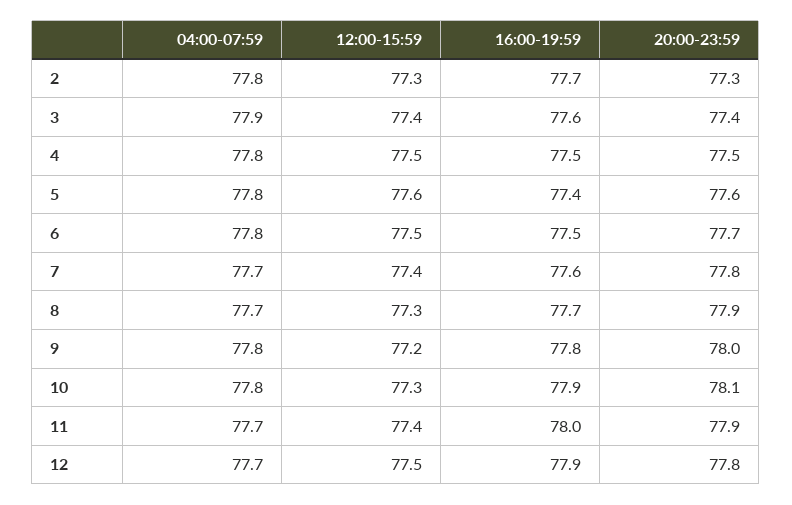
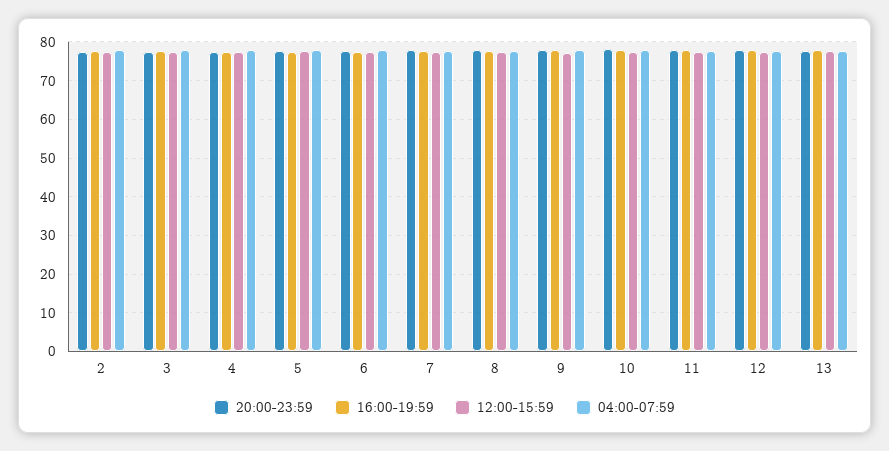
  {
    "04:00-07:59": {
      "2": 77.8,
      "3": 77.9,
      "4": 77.8,
      "5": 77.8,
      "6": 77.8,
      "7": 77.7,
      "8": 77.7,
      "9": 77.8,
      "10": 77.8,
      "11": 77.7,
-     "12": 77.7
+     "12": 77.7,
+     "13": 78
    },
    "12:00-15:59": {
      "2": 77.3,
      "3": 77.4,
      "4": 77.5,
      "5": 77.6,
      "6": 77.5,
      "7": 77.4,
      "8": 77.3,
      "9": 77.2,
      "10": 77.3,
      "11": 77.4,
-     "12": 77.5
+     "12": 77.5,
+     "13": 78
    },
    "16:00-19:59": {
      "2": 77.7,
      "3": 77.6,
      "4": 77.5,
      "5": 77.4,
      "6": 77.5,
      "7": 77.6,
      "8": 77.7,
      "9": 77.8,
      "10": 77.9,
      "11": 78,
-     "12": 77.9
+     "12": 77.9,
+     "13": 78
    },
    "20:00-23:59": {
      "2": 77.3,
      "3": 77.4,
      "4": 77.5,
      "5": 77.6,
      "6": 77.7,
      "7": 77.8,
      "8": 77.9,
      "9": 78,
      "10": 78.1,
      "11": 77.9,
-     "12": 77.8
+     "12": 77.8,
+     "13": 78
    }
  }

